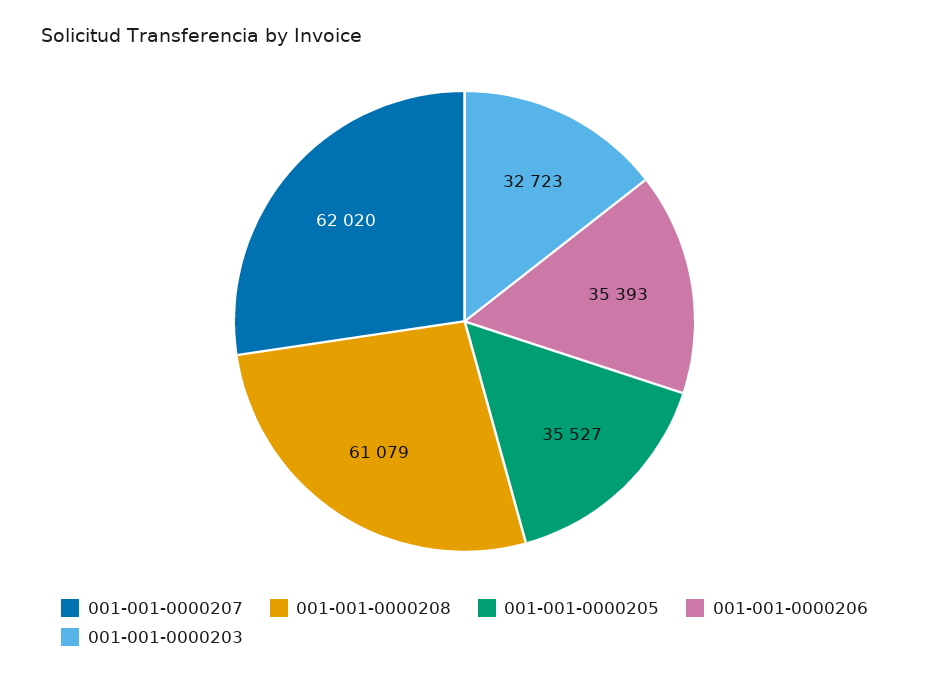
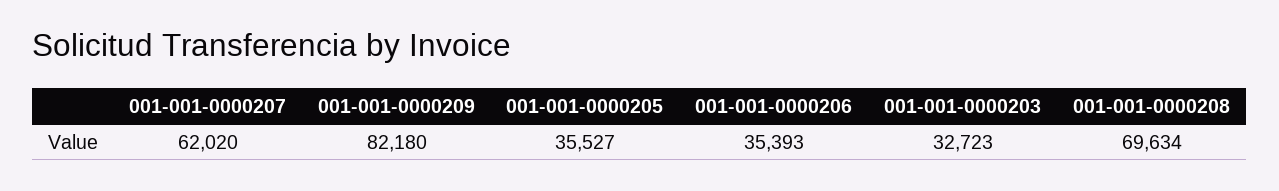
  {
    "001-001-0000207": 62020,
-   "001-001-0000208": 61079,
+   "001-001-0000208": 69634,
    "001-001-0000205": 35527,
    "001-001-0000206": 35393,
-   "001-001-0000203": 32723
+   "001-001-0000203": 32723,
+   "001-001-0000209": 82180
  }

